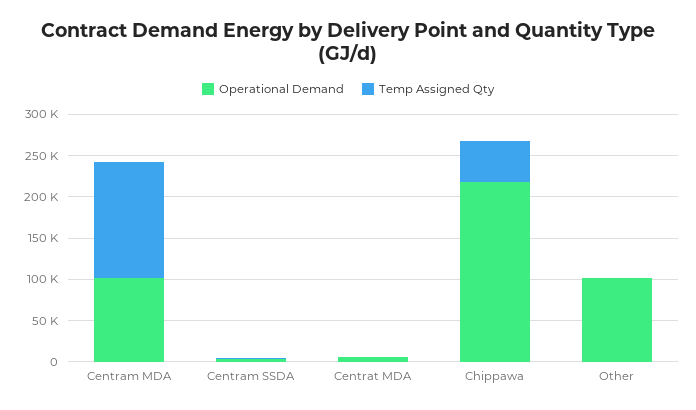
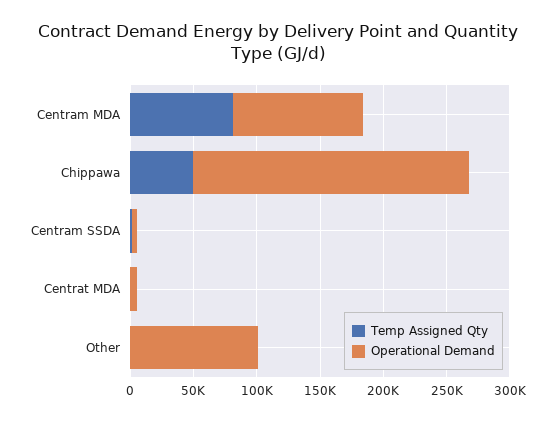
  {
    "Operational Demand": {
      "Centram MDA": 100000,
      "Centram SSDA": 0,
      "Centrat MDA": 10000,
      "Chippawa": 220000,
      "Other": 100000
    },
    "Temp Assigned Qty": {
-     "Centram MDA": 140000,
+     "Centram MDA": 80000,
      "Centram SSDA": 0,
      "Centrat MDA": 0,
      "Chippawa": 50000,
      "Other": 0
    }
  }

